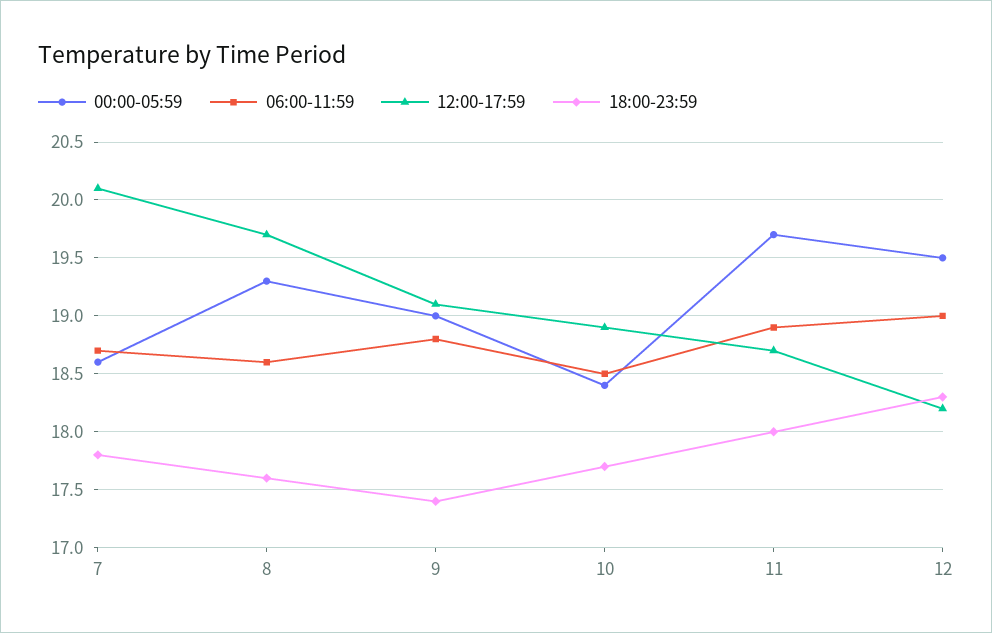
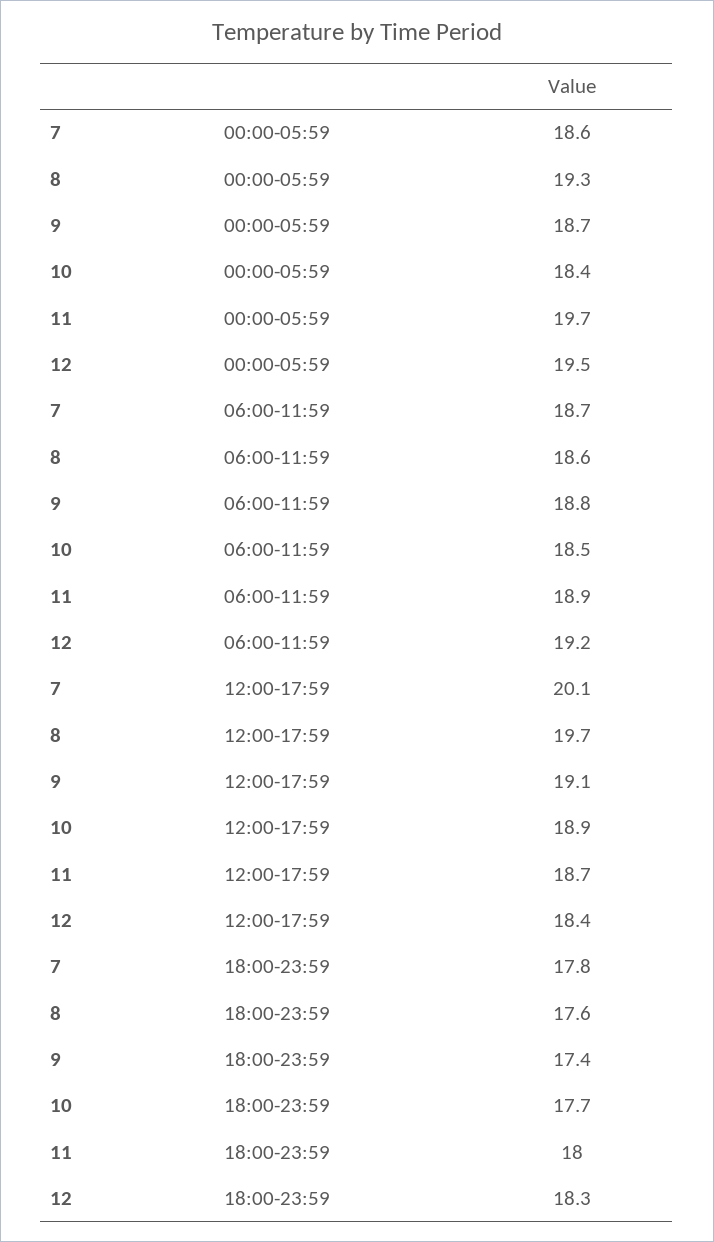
  {
    "00:00-05:59": {
      "7": 18.6,
      "8": 19.3,
-     "9": 19,
+     "9": 18.7,
      "10": 18.4,
      "11": 19.7,
      "12": 19.5
    },
    "06:00-11:59": {
      "7": 18.7,
      "8": 18.6,
      "9": 18.8,
      "10": 18.5,
      "11": 18.9,
-     "12": 19
+     "12": 19.2
    },
    "12:00-17:59": {
      "7": 20.1,
      "8": 19.7,
      "9": 19.1,
      "10": 18.9,
      "11": 18.7,
-     "12": 18.2
+     "12": 18.4
    },
    "18:00-23:59": {
      "7": 17.8,
      "8": 17.6,
      "9": 17.4,
      "10": 17.7,
      "11": 18,
      "12": 18.3
    }
  }

